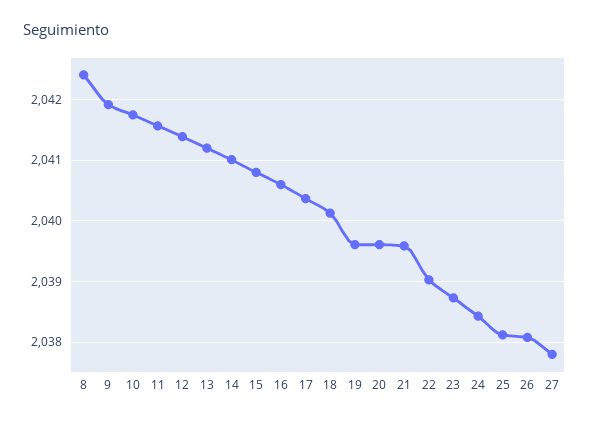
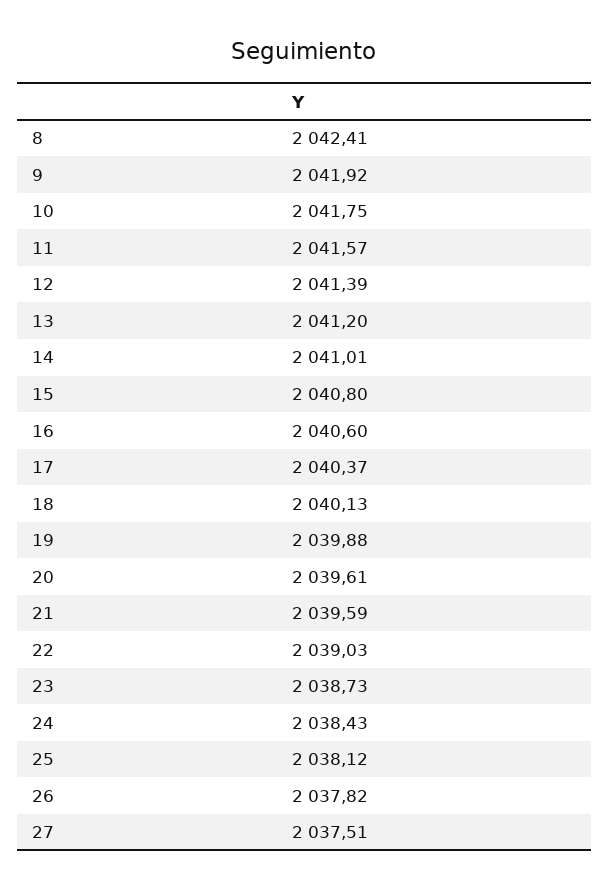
  {
    "8": 2042.41,
    "9": 2041.92,
    "10": 2041.75,
    "11": 2041.57,
    "12": 2041.39,
    "13": 2041.2,
    "14": 2041.01,
    "15": 2040.8,
    "16": 2040.6,
    "17": 2040.37,
    "18": 2040.13,
-   "19": 2039.6,
+   "19": 2039.88,
    "20": 2039.61,
    "21": 2039.59,
    "22": 2039.03,
    "23": 2038.73,
    "24": 2038.43,
    "25": 2038.12,
-   "26": 2038.1,
+   "26": 2037.82,
-   "27": 2037.8
+   "27": 2037.51
  }

